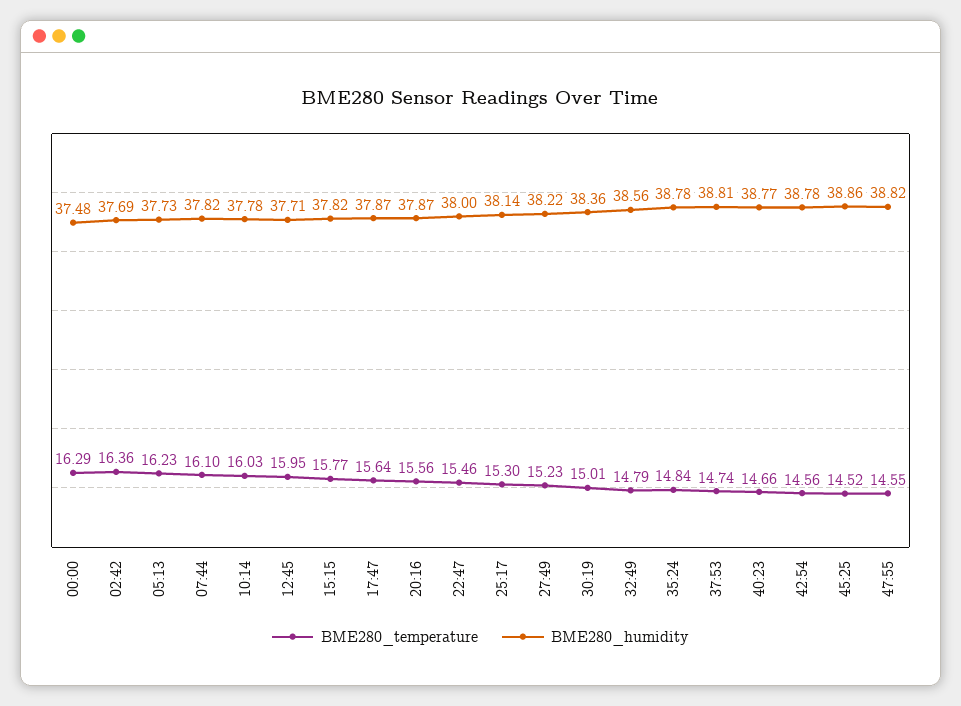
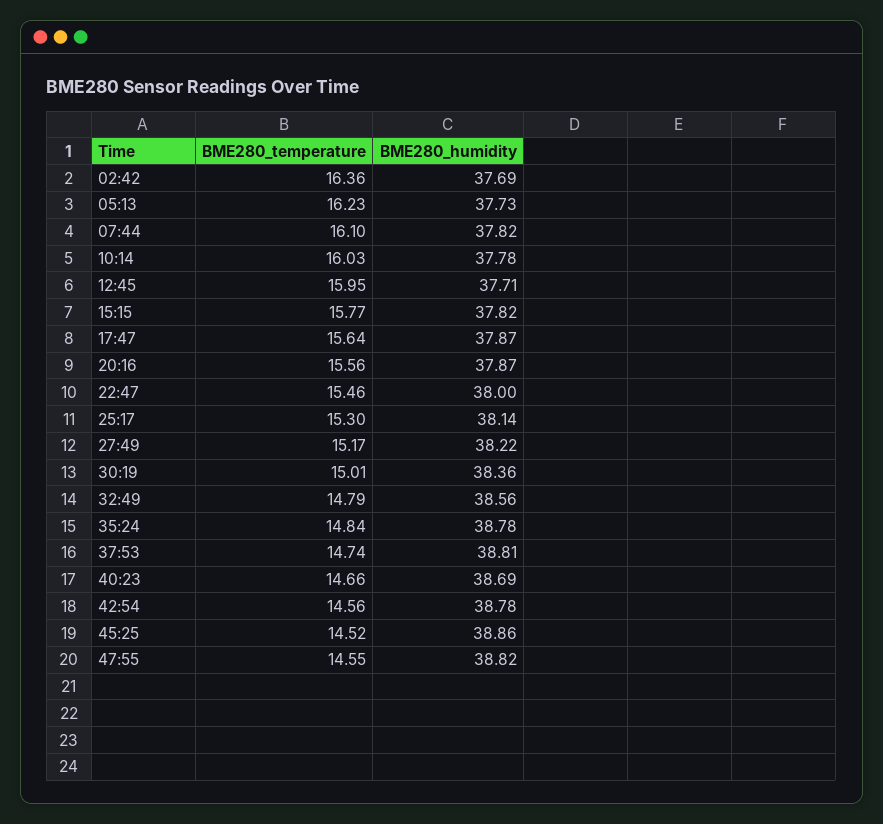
  {
    "BME280_temperature": {
-     "00:00": 16.29,
      "02:42": 16.36,
      "05:13": 16.23,
      "07:44": 16.1,
      "10:14": 16.03,
      "12:45": 15.95,
      "15:15": 15.77,
      "17:47": 15.64,
      "20:16": 15.56,
      "22:47": 15.46,
      "25:17": 15.3,
-     "27:49": 15.23,
+     "27:49": 15.17,
      "30:19": 15.01,
      "32:49": 14.79,
      "35:24": 14.84,
      "37:53": 14.74,
      "40:23": 14.66,
      "42:54": 14.56,
      "45:25": 14.52,
      "47:55": 14.55
    },
    "BME280_humidity": {
-     "00:00": 37.48,
      "02:42": 37.69,
      "05:13": 37.73,
      "07:44": 37.82,
      "10:14": 37.78,
      "12:45": 37.71,
      "15:15": 37.82,
      "17:47": 37.87,
      "20:16": 37.87,
      "22:47": 38,
      "25:17": 38.14,
      "27:49": 38.22,
      "30:19": 38.36,
      "32:49": 38.56,
      "35:24": 38.78,
      "37:53": 38.81,
-     "40:23": 38.77,
+     "40:23": 38.69,
      "42:54": 38.78,
      "45:25": 38.86,
      "47:55": 38.82
    }
  }

